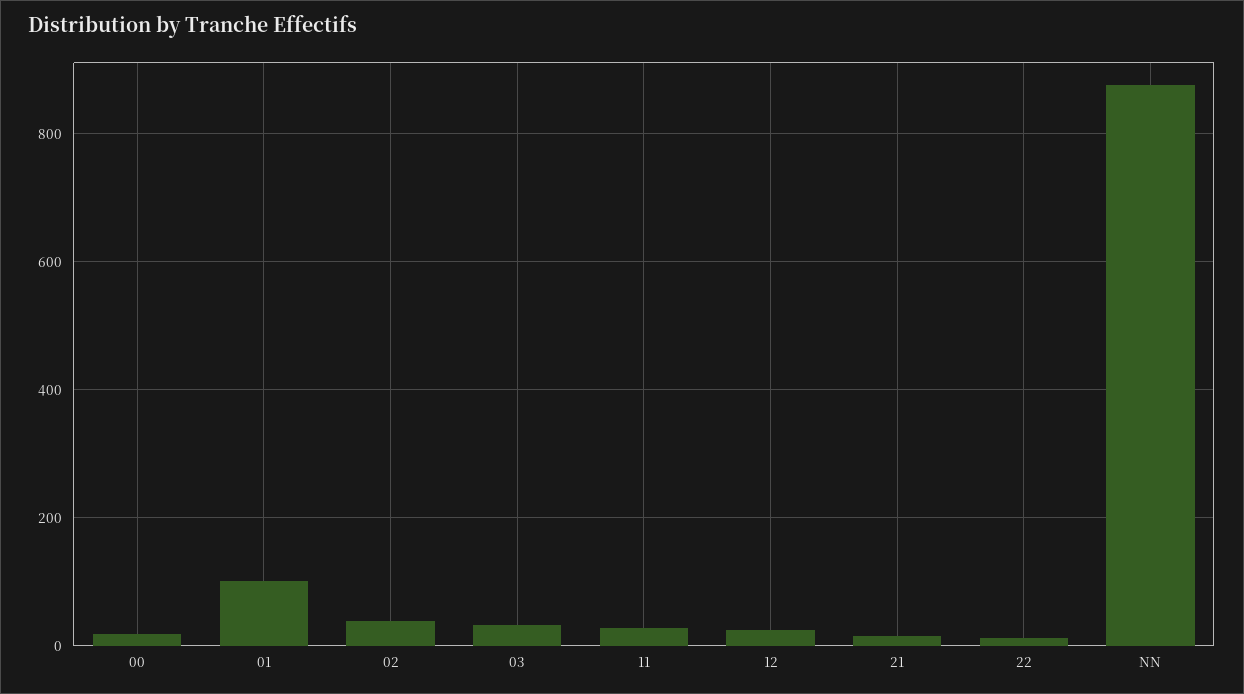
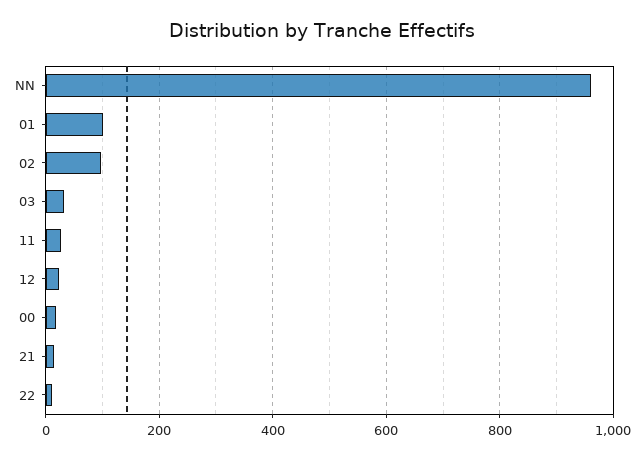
  {
    "00": 20,
    "01": 100,
-   "02": 40,
+   "02": 100,
    "03": 40,
    "11": 20,
    "12": 20,
    "21": 20,
    "22": 20,
-   "NN": 880
+   "NN": 960
  }

